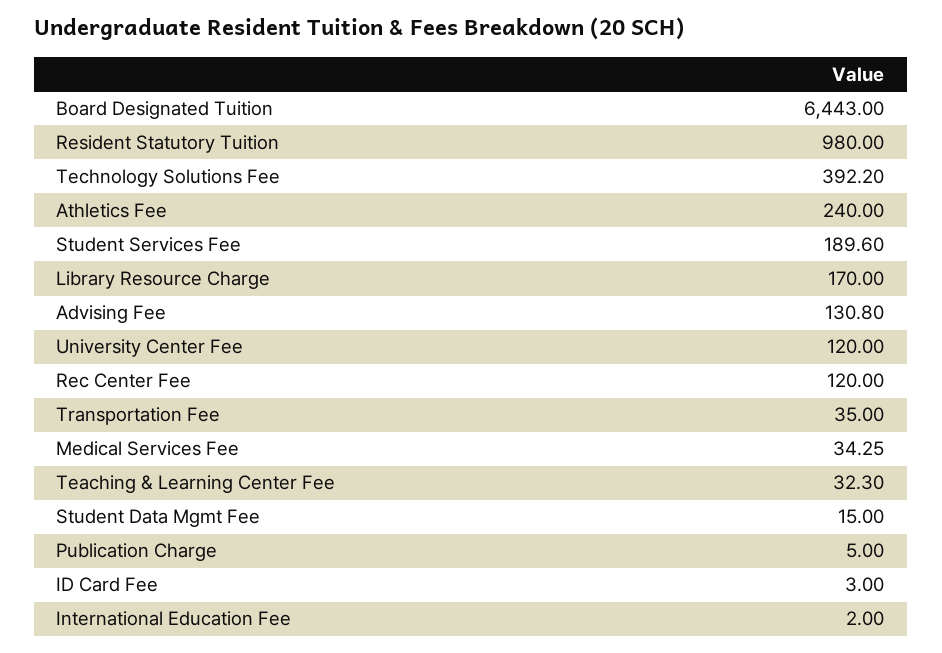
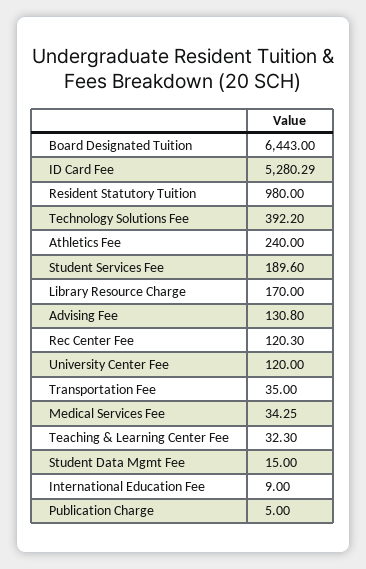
  {
    "Board Designated Tuition": 6443,
    "Resident Statutory Tuition": 980,
    "Technology Solutions Fee": 392.2,
    "Athletics Fee": 240,
    "Student Services Fee": 189.6,
    "Library Resource Charge": 170,
    "Advising Fee": 130.8,
    "University Center Fee": 120,
-   "Rec Center Fee": 120,
+   "Rec Center Fee": 120.3,
    "Transportation Fee": 35,
    "Medical Services Fee": 34.25,
    "Teaching & Learning Center Fee": 32.3,
    "Student Data Mgmt Fee": 15,
    "Publication Charge": 5,
-   "ID Card Fee": 3,
+   "ID Card Fee": 5280.29,
-   "International Education Fee": 2
+   "International Education Fee": 9
  }

